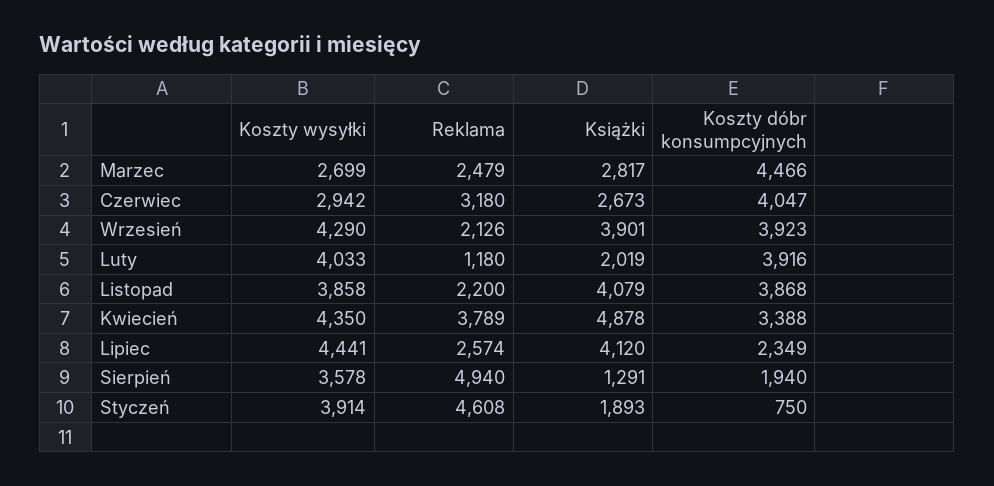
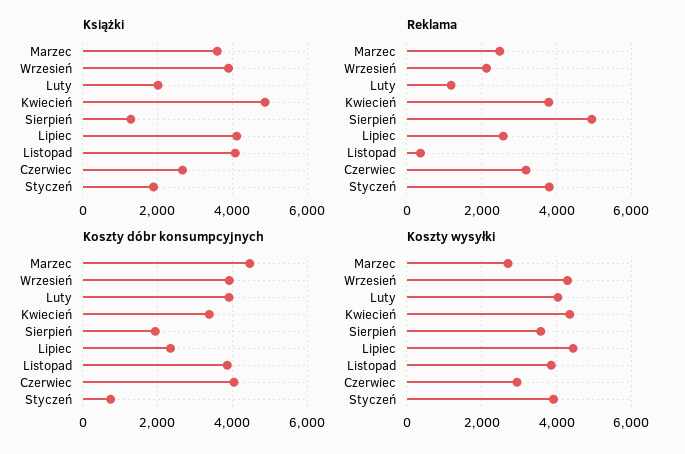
  {
    "Koszty wysyłki": {
      "Marzec": 2699,
      "Czerwiec": 2942,
      "Wrzesień": 4290,
      "Luty": 4033,
      "Listopad": 3858,
      "Kwiecień": 4350,
      "Lipiec": 4441,
      "Sierpień": 3578,
      "Styczeń": 3914
    },
    "Reklama": {
      "Marzec": 2479,
      "Czerwiec": 3180,
      "Wrzesień": 2126,
      "Luty": 1180,
-     "Listopad": 2200,
+     "Listopad": 400,
      "Kwiecień": 3789,
      "Lipiec": 2574,
      "Sierpień": 4940,
-     "Styczeń": 4608
+     "Styczeń": 3800
    },
    "Książki": {
-     "Marzec": 2817,
+     "Marzec": 3600,
      "Czerwiec": 2673,
      "Wrzesień": 3901,
      "Luty": 2019,
      "Listopad": 4079,
      "Kwiecień": 4878,
      "Lipiec": 4120,
      "Sierpień": 1291,
      "Styczeń": 1893
    },
    "Koszty dóbr konsumpcyjnych": {
      "Marzec": 4466,
      "Czerwiec": 4047,
      "Wrzesień": 3923,
      "Luty": 3916,
      "Listopad": 3868,
      "Kwiecień": 3388,
      "Lipiec": 2349,
      "Sierpień": 1940,
      "Styczeń": 750
    }
  }

